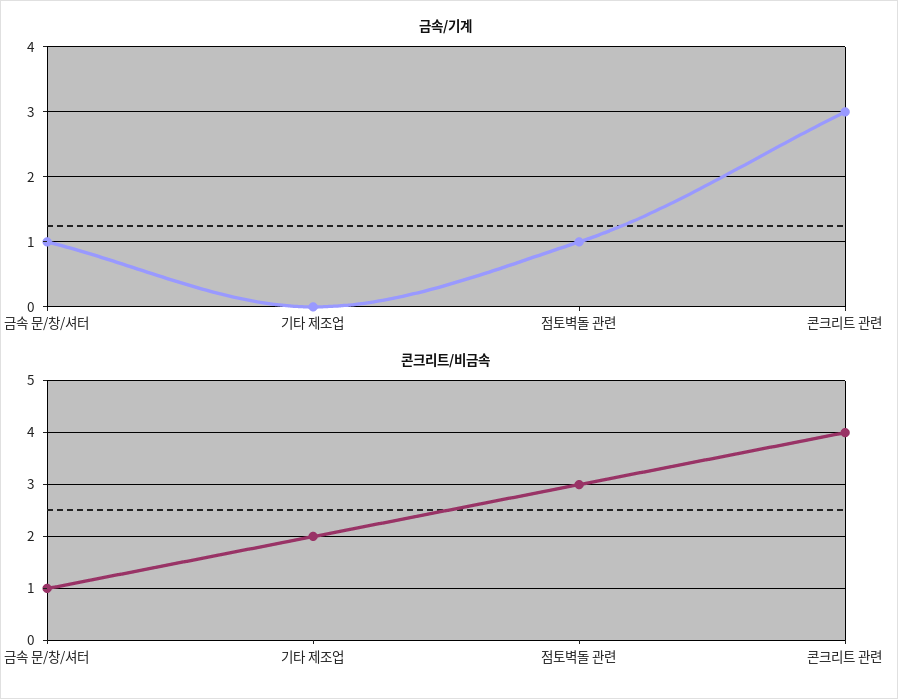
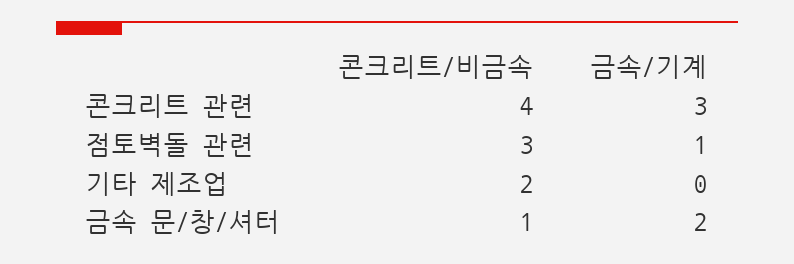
  {
    "금속/기계": {
-     "금속 문/창/셔터": 1,
+     "금속 문/창/셔터": 2,
      "기타 제조업": 0,
      "점토벽돌 관련": 1,
      "콘크리트 관련": 3
    },
    "콘크리트/비금속": {
      "금속 문/창/셔터": 1,
      "기타 제조업": 2,
      "점토벽돌 관련": 3,
      "콘크리트 관련": 4
    }
  }

